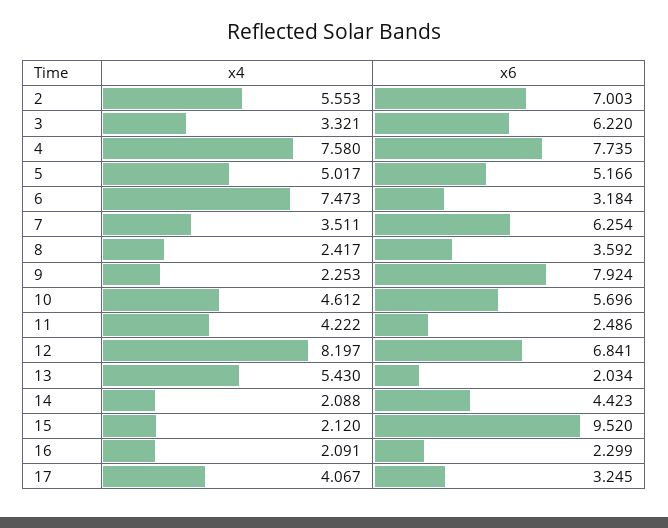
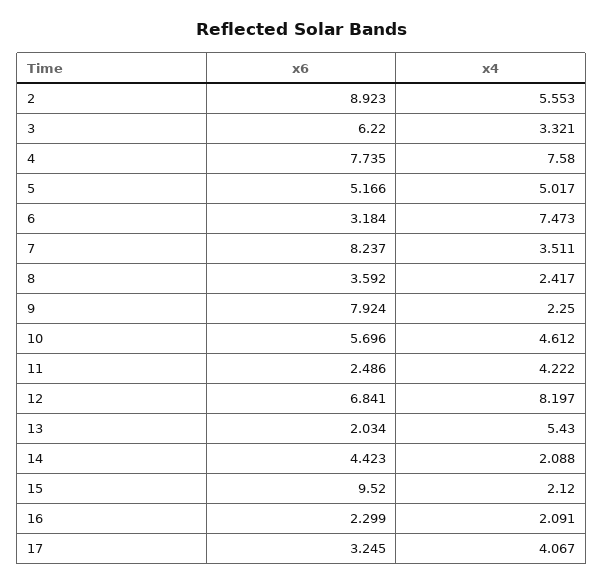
  {
    "x4": {
      "2": 5.553,
      "3": 3.321,
      "4": 7.58,
      "5": 5.017,
      "6": 7.473,
      "7": 3.511,
      "8": 2.417,
-     "9": 2.253,
+     "9": 2.25,
      "10": 4.612,
      "11": 4.222,
      "12": 8.197,
      "13": 5.43,
      "14": 2.088,
      "15": 2.12,
      "16": 2.091,
      "17": 4.067
    },
    "x6": {
-     "2": 7.003,
+     "2": 8.923,
      "3": 6.22,
      "4": 7.735,
      "5": 5.166,
      "6": 3.184,
-     "7": 6.254,
+     "7": 8.237,
      "8": 3.592,
      "9": 7.924,
      "10": 5.696,
      "11": 2.486,
      "12": 6.841,
      "13": 2.034,
      "14": 4.423,
      "15": 9.52,
      "16": 2.299,
      "17": 3.245
    }
  }

